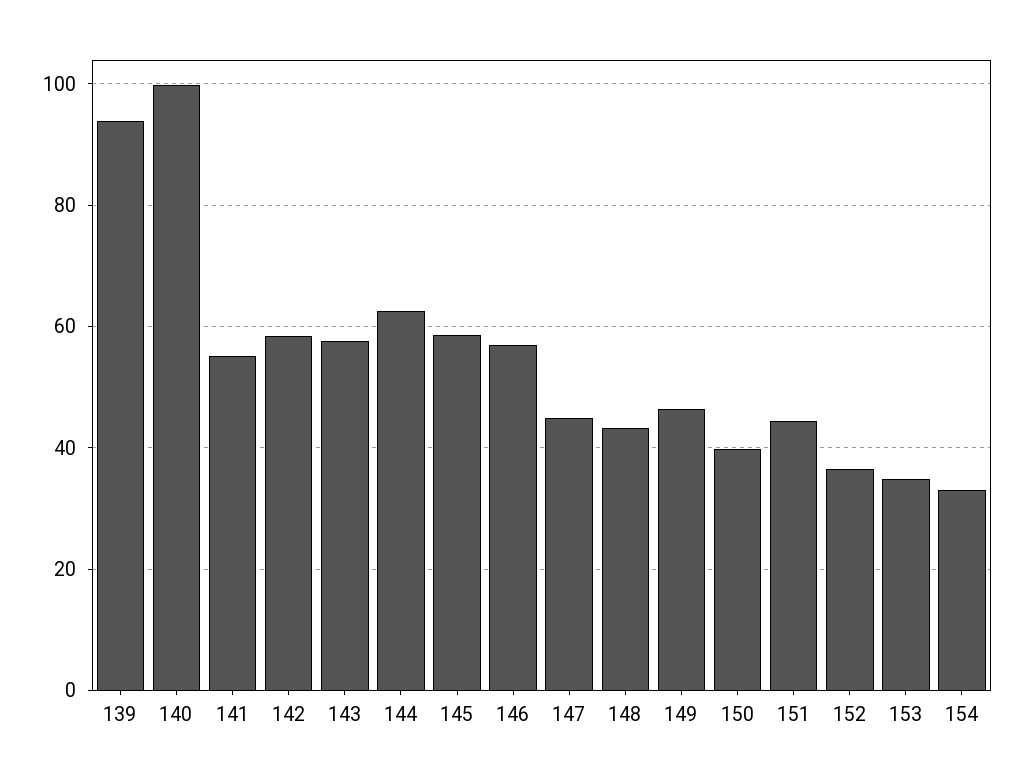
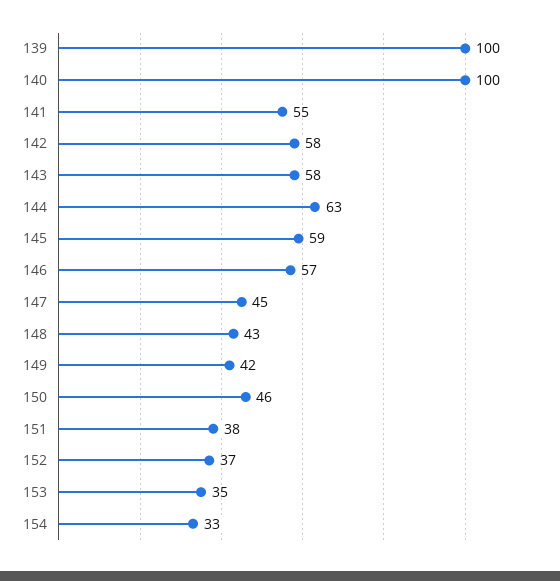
  {
-   "139": 94,
+   "139": 100,
    "140": 100,
    "141": 55,
    "142": 58,
    "143": 58,
    "144": 63,
    "145": 59,
    "146": 57,
    "147": 45,
    "148": 43,
-   "149": 46,
+   "149": 42,
-   "150": 40,
+   "150": 46,
-   "151": 44,
+   "151": 38,
    "152": 37,
    "153": 35,
    "154": 33
  }

